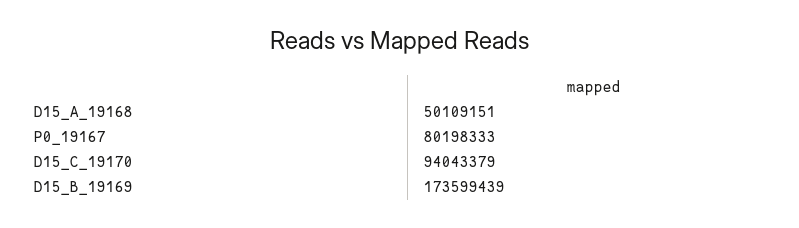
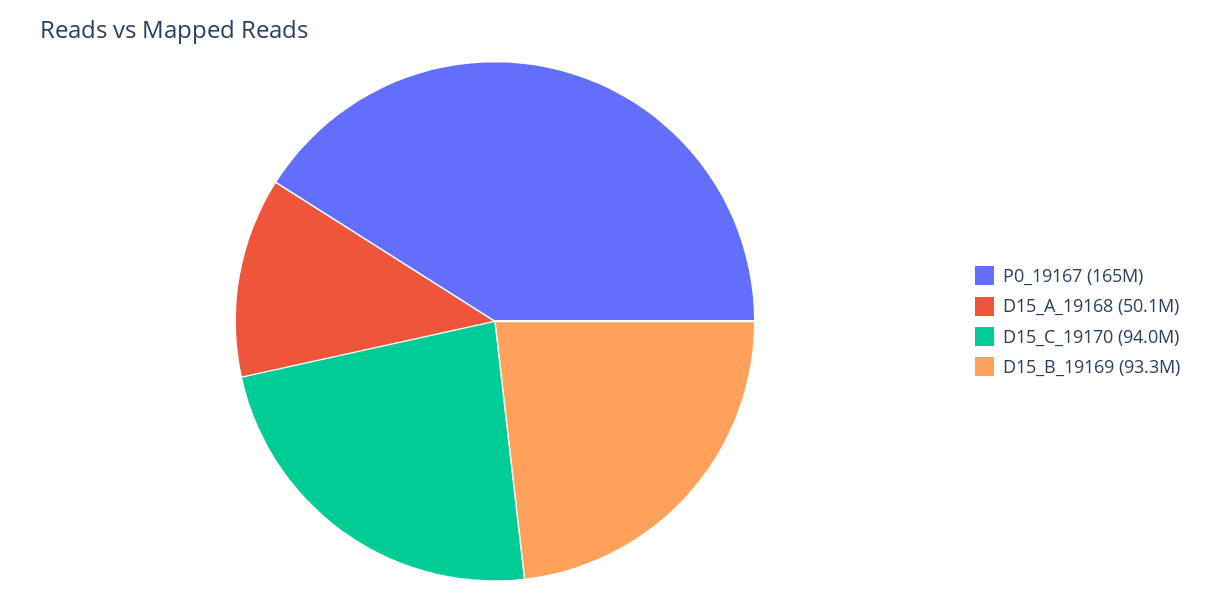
  {
    "D15_A_19168": 50109151,
-   "P0_19167": 80198333,
+   "P0_19167": 165000000,
    "D15_C_19170": 94043379,
-   "D15_B_19169": 173599439
+   "D15_B_19169": 93300000
  }

